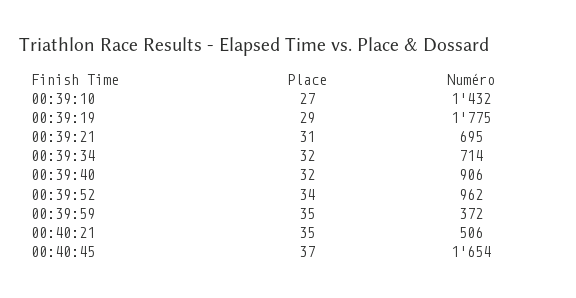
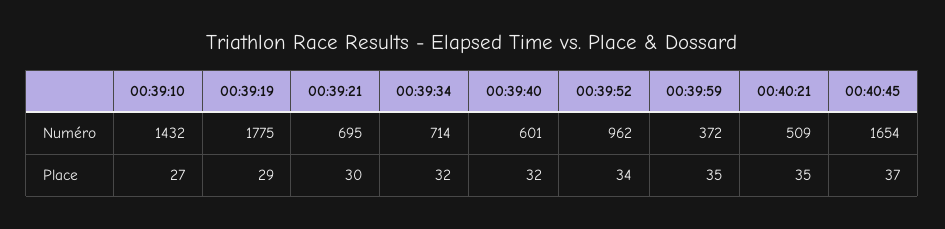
  {
    "Place": {
      "00:39:10": 27,
      "00:39:19": 29,
-     "00:39:21": 31,
+     "00:39:21": 30,
      "00:39:34": 32,
      "00:39:40": 32,
      "00:39:52": 34,
      "00:39:59": 35,
      "00:40:21": 35,
      "00:40:45": 37
    },
    "Numéro": {
      "00:39:10": 1432,
      "00:39:19": 1775,
      "00:39:21": 695,
      "00:39:34": 714,
-     "00:39:40": 906,
+     "00:39:40": 601,
      "00:39:52": 962,
      "00:39:59": 372,
-     "00:40:21": 506,
+     "00:40:21": 509,
      "00:40:45": 1654
    }
  }

